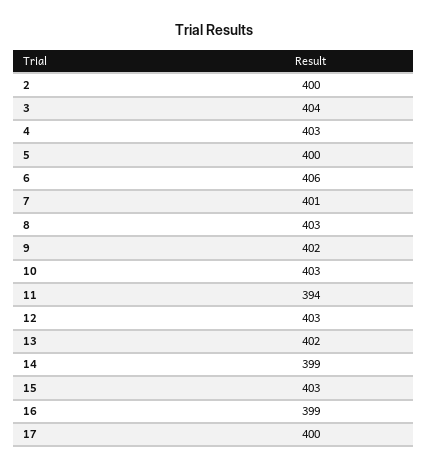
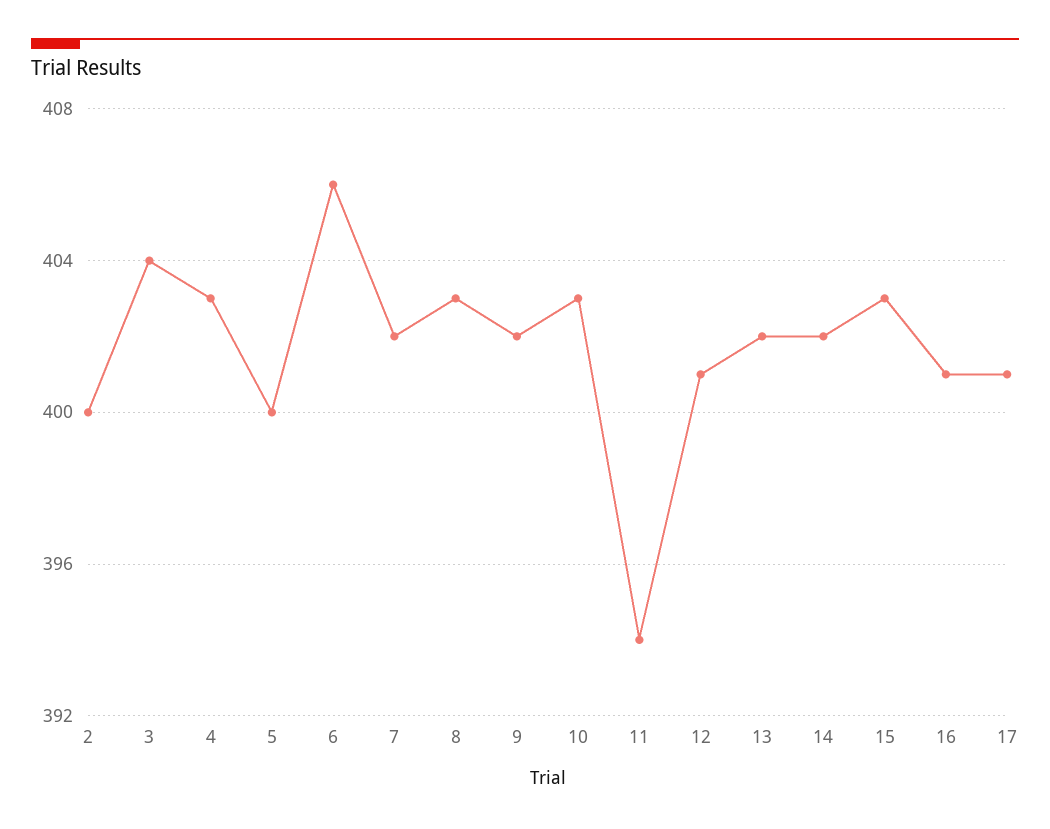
  {
    "2": 400,
    "3": 404,
    "4": 403,
    "5": 400,
    "6": 406,
-   "7": 401,
+   "7": 402,
    "8": 403,
    "9": 402,
    "10": 403,
    "11": 394,
-   "12": 403,
+   "12": 401,
    "13": 402,
-   "14": 399,
+   "14": 402,
    "15": 403,
-   "16": 399,
+   "16": 401,
-   "17": 400
+   "17": 401
  }

